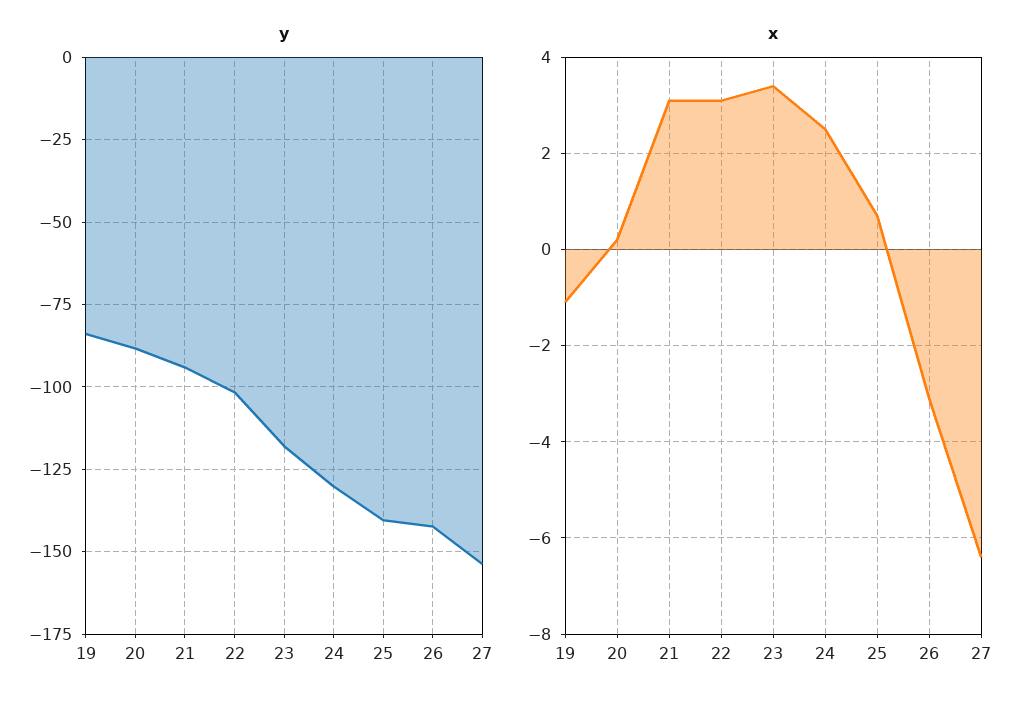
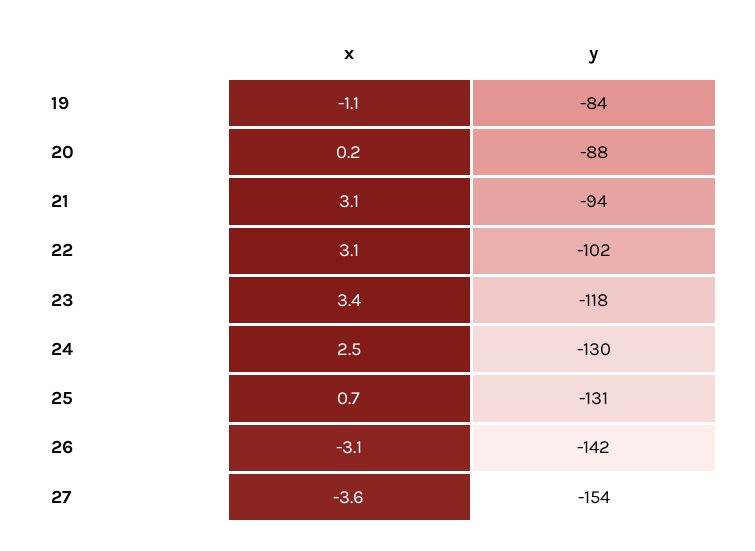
  {
    "y": {
      "19": -84,
      "20": -88,
      "21": -94,
      "22": -102,
      "23": -118,
      "24": -130,
-     "25": -140,
+     "25": -131,
      "26": -142,
      "27": -154
    },
    "x": {
      "19": -1.1,
      "20": 0.2,
      "21": 3.1,
      "22": 3.1,
      "23": 3.4,
      "24": 2.5,
      "25": 0.7,
      "26": -3.1,
-     "27": -6.5
+     "27": -3.6
    }
  }

